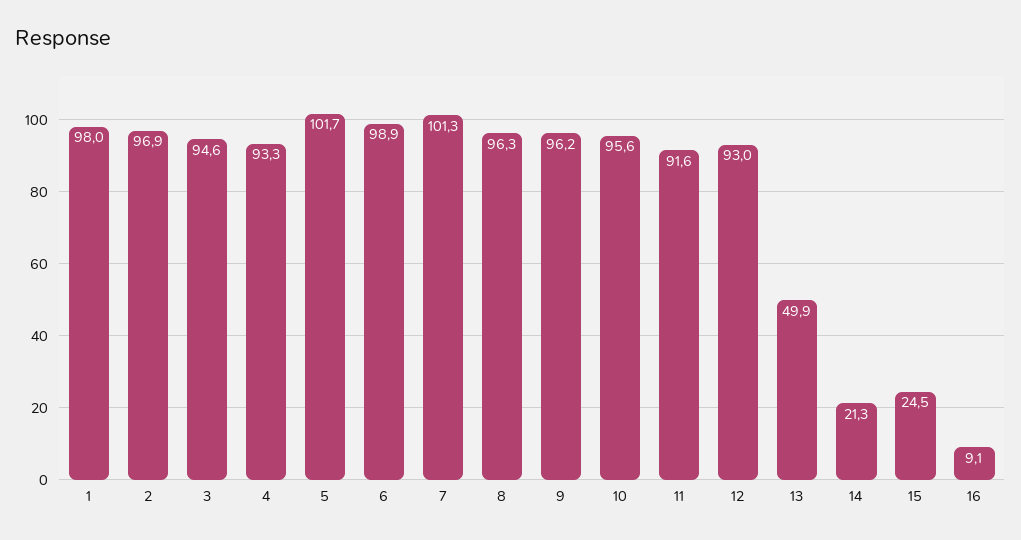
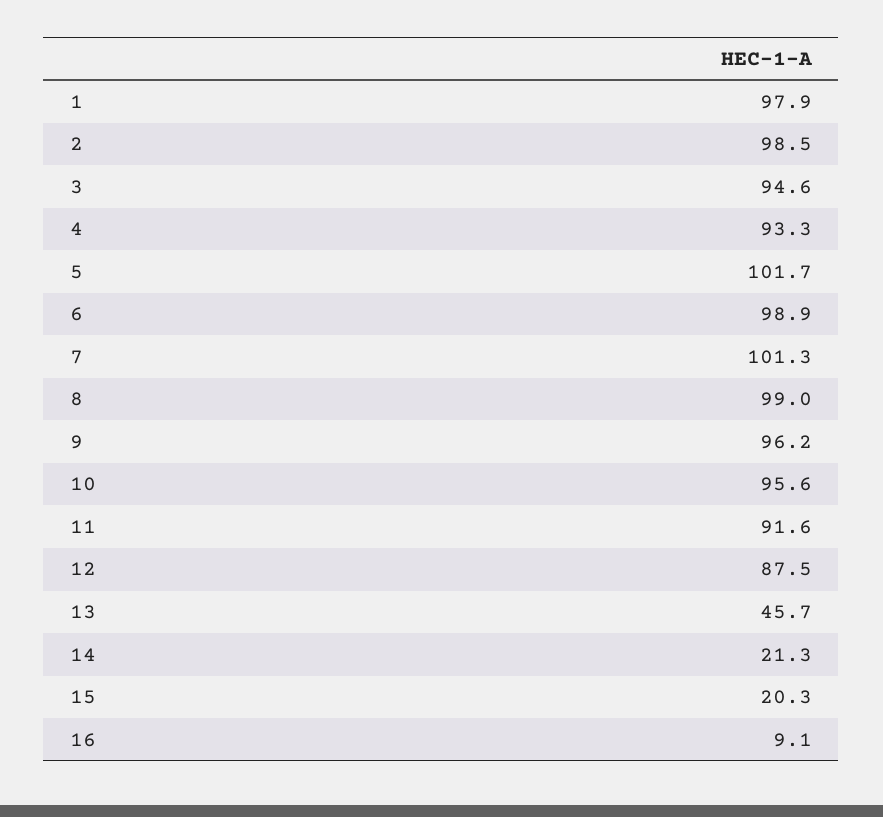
  {
-   "1": 98,
+   "1": 97.9,
-   "2": 96.9,
+   "2": 98.5,
    "3": 94.6,
    "4": 93.3,
    "5": 101.7,
    "6": 98.9,
    "7": 101.3,
-   "8": 96.3,
+   "8": 99,
    "9": 96.2,
    "10": 95.6,
    "11": 91.6,
-   "12": 93,
+   "12": 87.5,
-   "13": 49.9,
+   "13": 45.7,
    "14": 21.3,
-   "15": 24.5,
+   "15": 20.3,
    "16": 9.1
  }

